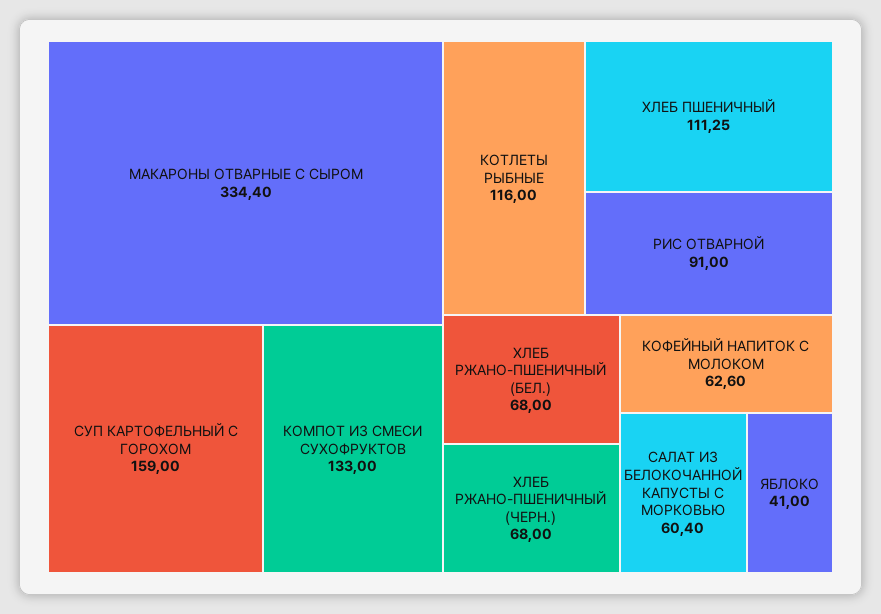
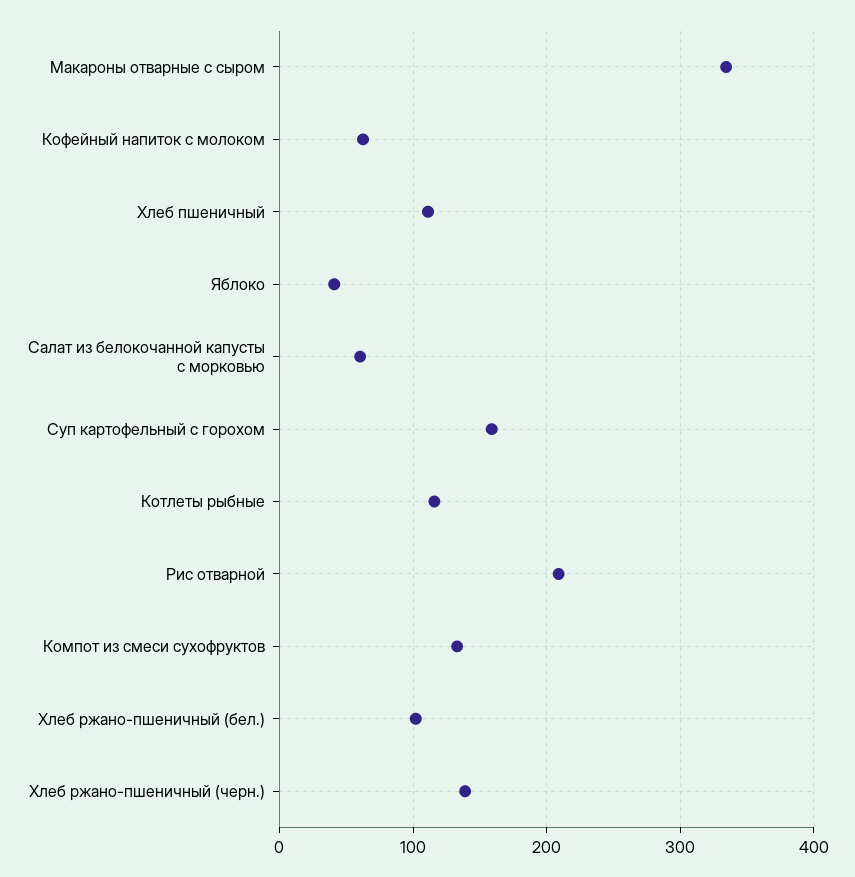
  {
    "МАКАРОНЫ ОТВАРНЫЕ С СЫРОМ": 334.4,
    "СУП КАРТОФЕЛЬНЫЙ С ГОРОХОМ": 159,
    "КОМПОТ ИЗ СМЕСИ СУХОФРУКТОВ": 133,
    "КОТЛЕТЫ РЫБНЫЕ": 116,
    "ХЛЕБ ПШЕНИЧНЫЙ": 111.25,
-   "РИС ОТВАРНОЙ": 91,
+   "РИС ОТВАРНОЙ": 210,
-   "ХЛЕБ РЖАНО-ПШЕНИЧНЫЙ (БЕЛ.)": 68,
+   "ХЛЕБ РЖАНО-ПШЕНИЧНЫЙ (БЕЛ.)": 100,
-   "ХЛЕБ РЖАНО-ПШЕНИЧНЫЙ (ЧЕРН.)": 68,
+   "ХЛЕБ РЖАНО-ПШЕНИЧНЫЙ (ЧЕРН.)": 140,
    "КОФЕЙНЫЙ НАПИТОК С МОЛОКОМ": 62.6,
    "САЛАТ ИЗ БЕЛОКОЧАННОЙ КАПУСТЫ С МОРКОВЬЮ": 60.4,
    "ЯБЛОКО": 41
  }

